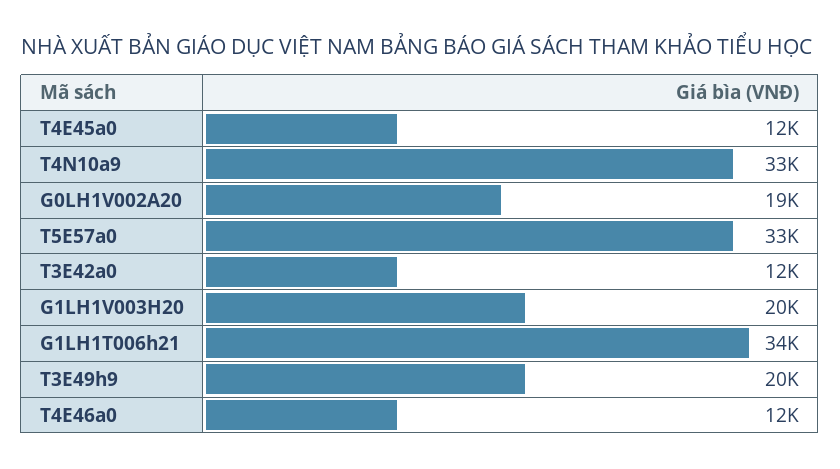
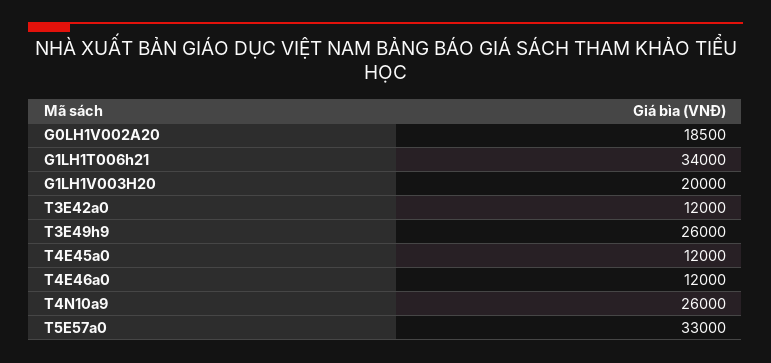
  {
    "T4E45a0": 12000,
-   "T4N10a9": 33000,
+   "T4N10a9": 26000,
    "G0LH1V002A20": 18500,
    "T5E57a0": 33000,
    "T3E42a0": 12000,
    "G1LH1V003H20": 20000,
    "G1LH1T006h21": 34000,
-   "T3E49h9": 20000,
+   "T3E49h9": 26000,
    "T4E46a0": 12000
  }

